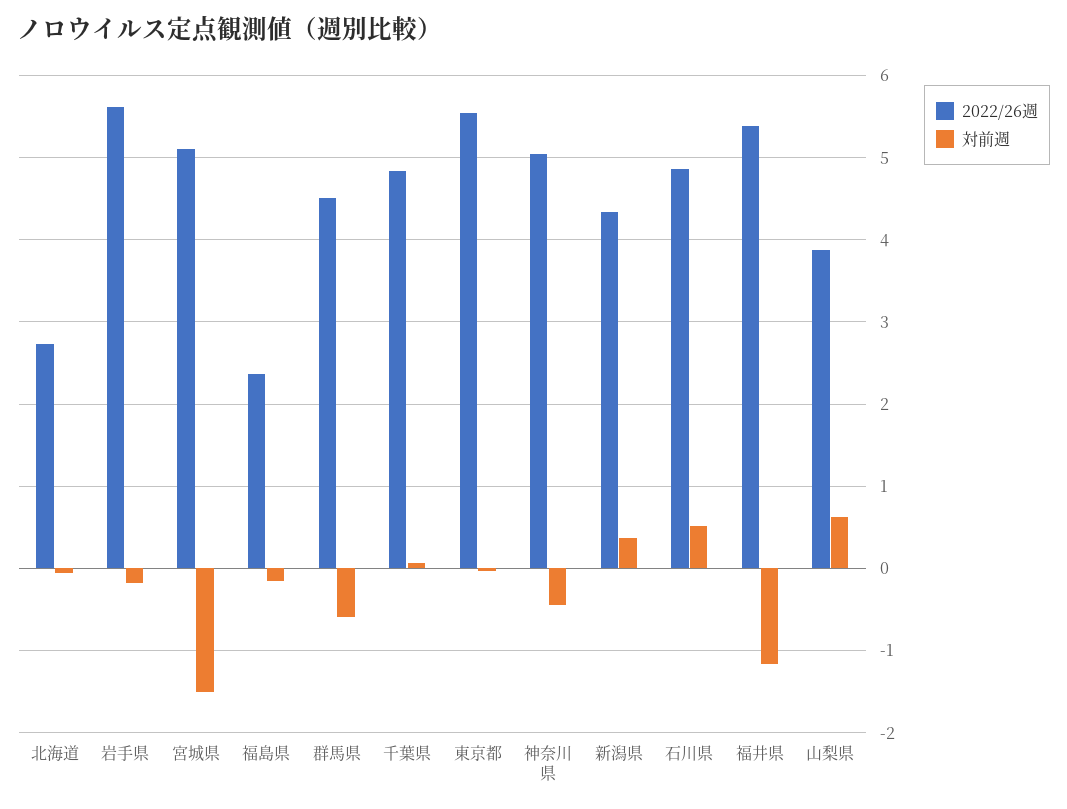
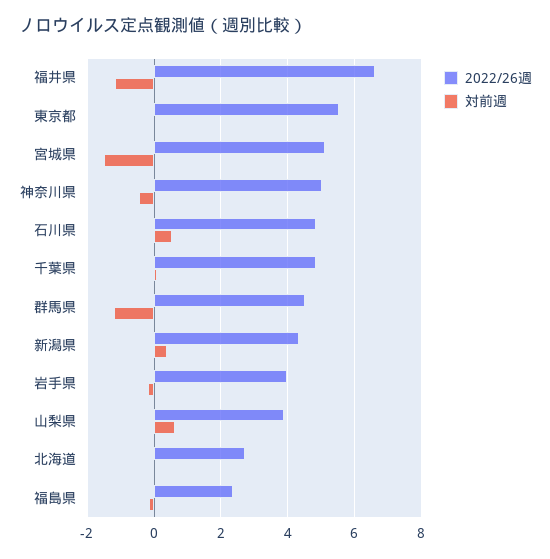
  {
    "2022/26週": {
      "北海道": 2.7,
-     "岩手県": 5.6,
+     "岩手県": 4,
      "宮城県": 5.1,
      "福島県": 2.4,
      "群馬県": 4.5,
      "千葉県": 4.8,
      "東京都": 5.5,
      "神奈川県": 5,
      "新潟県": 4.3,
      "石川県": 4.9,
-     "福井県": 5.4,
+     "福井県": 6.6,
      "山梨県": 3.9
    },
    "対前週": {
      "北海道": -0.1,
      "岩手県": -0.2,
      "宮城県": -1.5,
      "福島県": -0.2,
-     "群馬県": -0.6,
+     "群馬県": -1.2,
      "千葉県": 0.1,
      "東京都": 0,
      "神奈川県": -0.5,
      "新潟県": 0.4,
      "石川県": 0.5,
      "福井県": -1.2,
      "山梨県": 0.6
    }
  }

